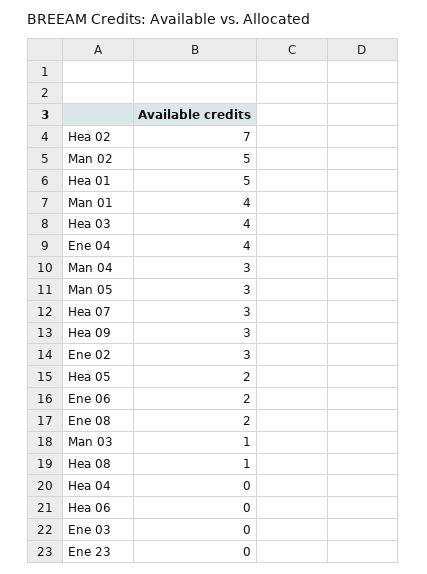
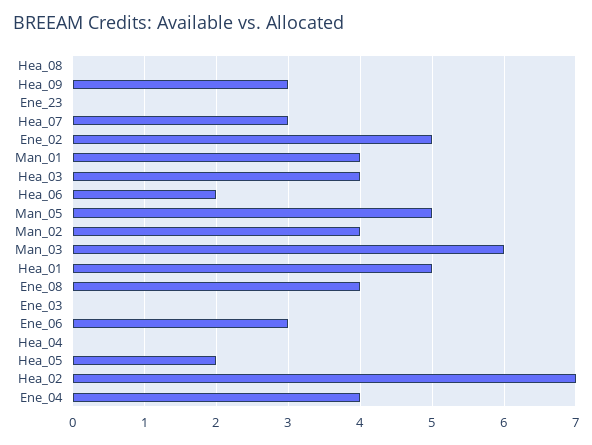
  {
    "Hea 02": 7,
-   "Man 02": 5,
+   "Man 02": 4,
    "Hea 01": 5,
    "Man 01": 4,
    "Hea 03": 4,
    "Ene 04": 4,
-   "Man 04": 3,
-   "Man 05": 3,
+   "Man 05": 5,
    "Hea 07": 3,
    "Hea 09": 3,
-   "Ene 02": 3,
+   "Ene 02": 5,
    "Hea 05": 2,
-   "Ene 06": 2,
+   "Ene 06": 3,
-   "Ene 08": 2,
+   "Ene 08": 4,
-   "Man 03": 1,
+   "Man 03": 6,
-   "Hea 08": 1,
+   "Hea 08": 0,
    "Hea 04": 0,
-   "Hea 06": 0,
+   "Hea 06": 2,
    "Ene 03": 0,
    "Ene 23": 0
  }

